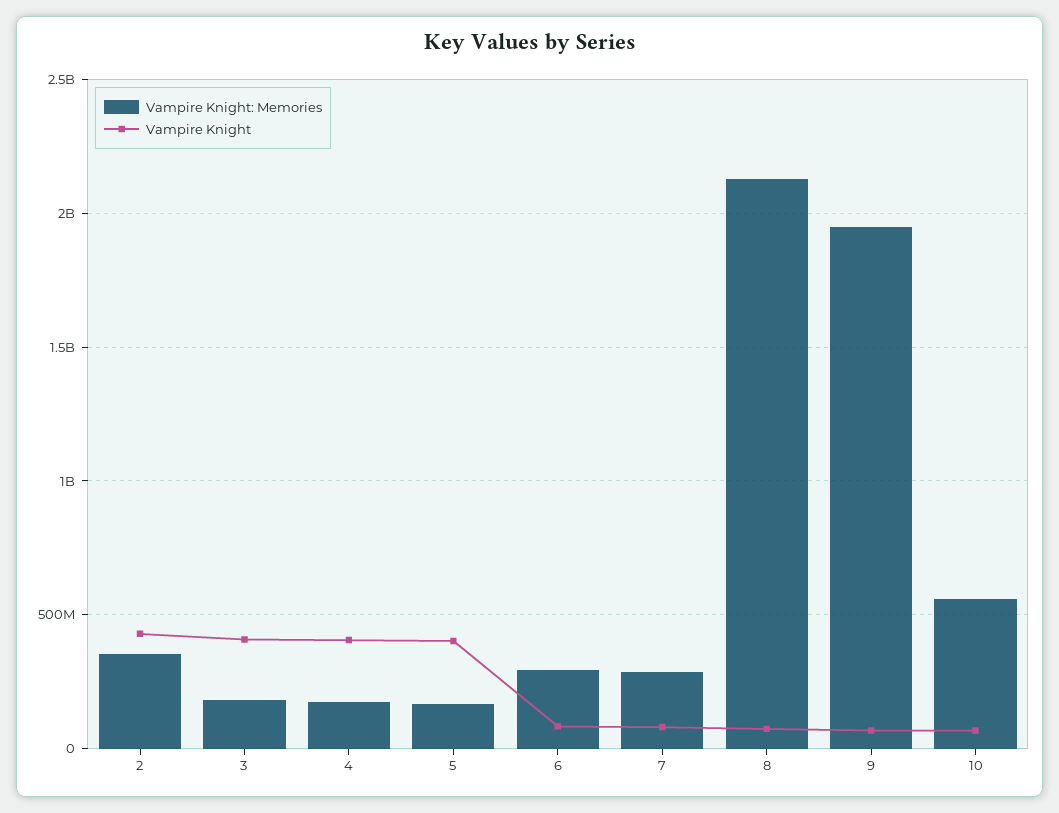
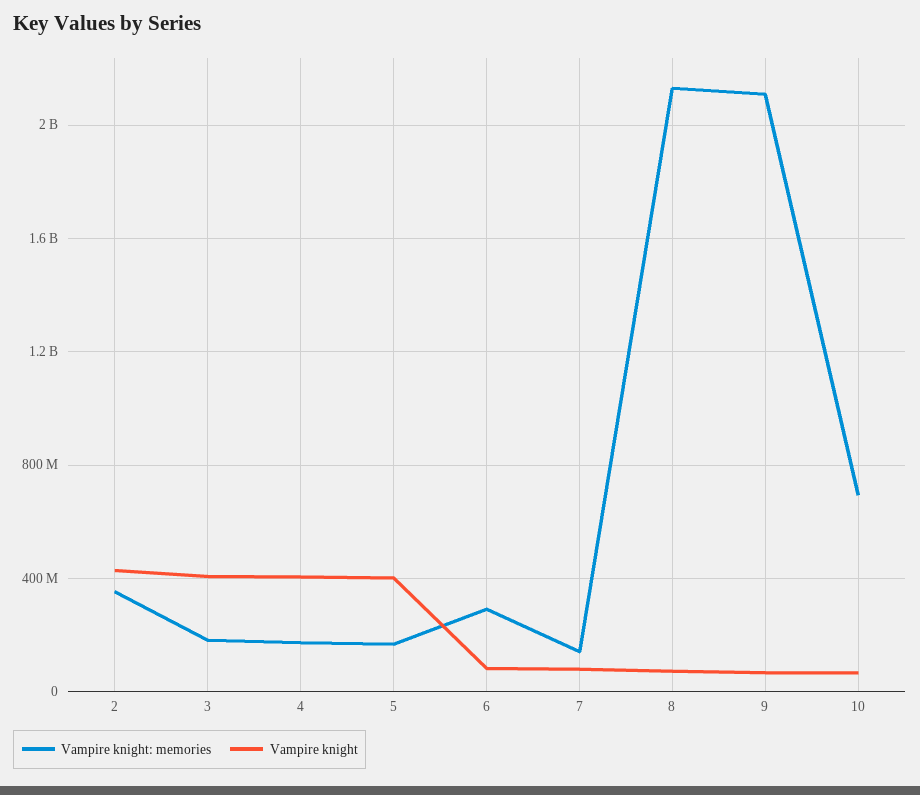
  {
    "Vampire Knight: Memories": {
      "2": 350000000,
      "3": 200000000,
      "4": 150000000,
      "5": 150000000,
      "6": 300000000,
-     "7": 300000000,
+     "7": 150000000,
      "8": 2150000000,
-     "9": 1950000000,
+     "9": 2100000000,
-     "10": 550000000
+     "10": 700000000
    },
    "Vampire Knight": {
      "2": 450000000,
      "3": 400000000,
      "4": 400000000,
      "5": 400000000,
      "6": 100000000,
      "7": 100000000,
      "8": 50000000,
      "9": 50000000,
      "10": 50000000
    }
  }

